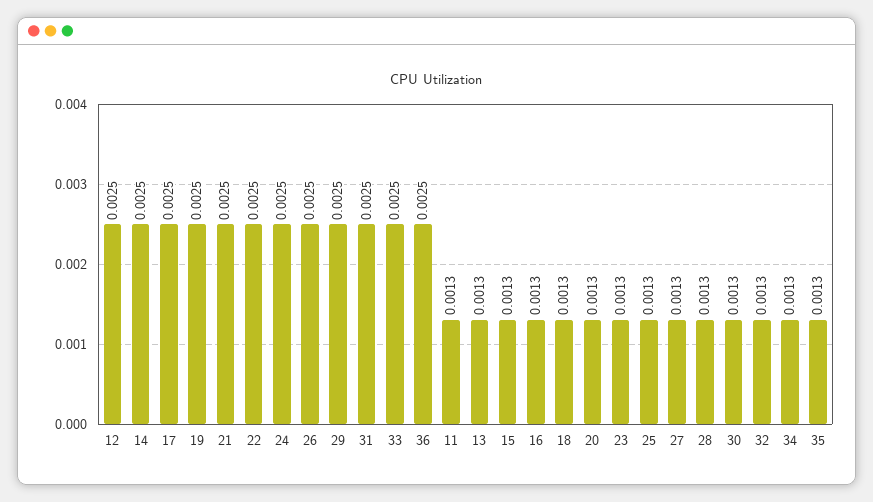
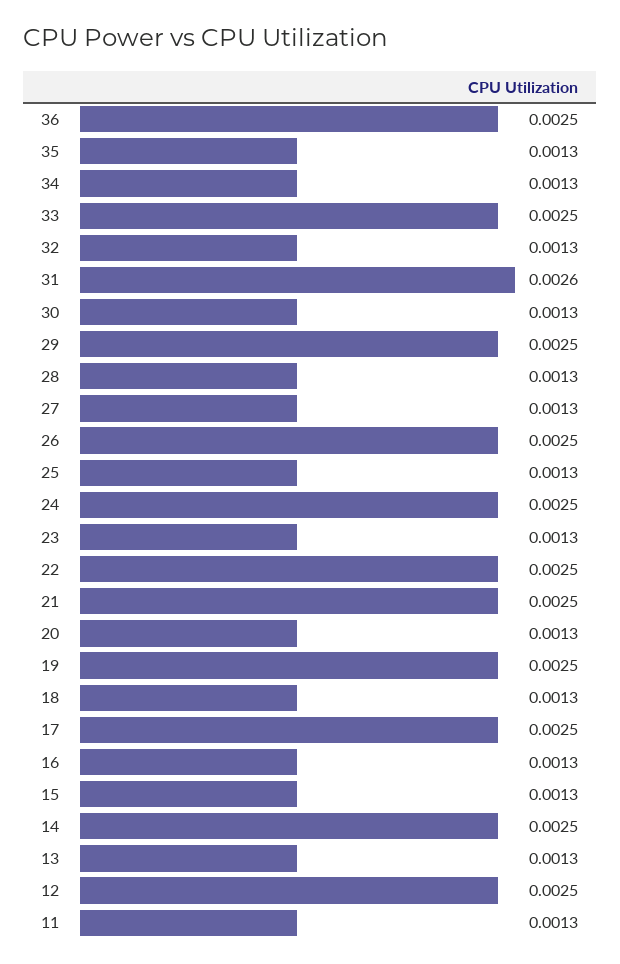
  {
    "12": 0.0025,
    "14": 0.0025,
    "17": 0.0025,
    "19": 0.0025,
    "21": 0.0025,
    "22": 0.0025,
    "24": 0.0025,
    "26": 0.0025,
    "29": 0.0025,
-   "31": 0.0025,
+   "31": 0.0026,
    "33": 0.0025,
    "36": 0.0025,
    "11": 0.0013,
    "13": 0.0013,
    "15": 0.0013,
    "16": 0.0013,
    "18": 0.0013,
    "20": 0.0013,
    "23": 0.0013,
    "25": 0.0013,
    "27": 0.0013,
    "28": 0.0013,
    "30": 0.0013,
    "32": 0.0013,
    "34": 0.0013,
    "35": 0.0013
  }

